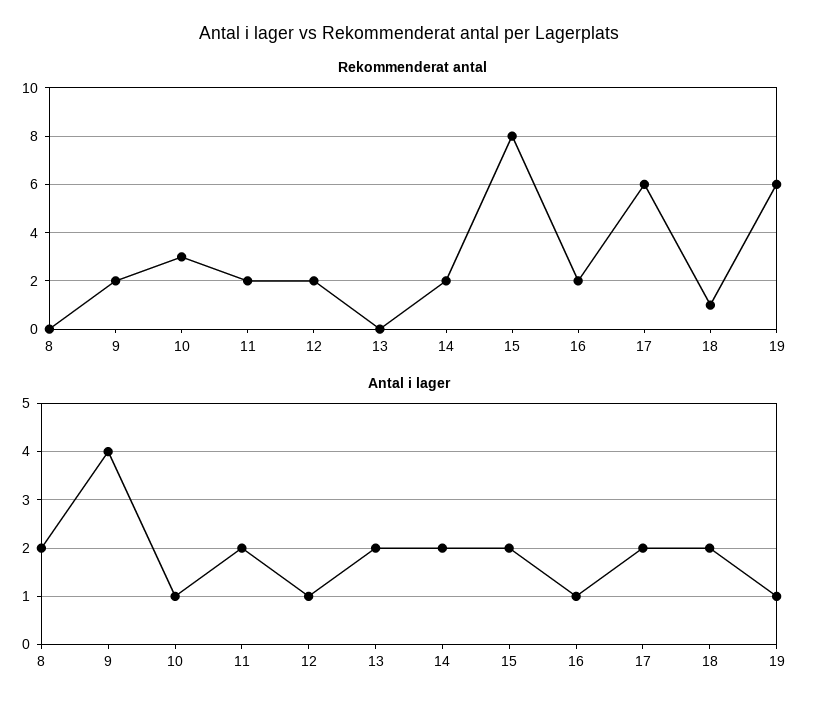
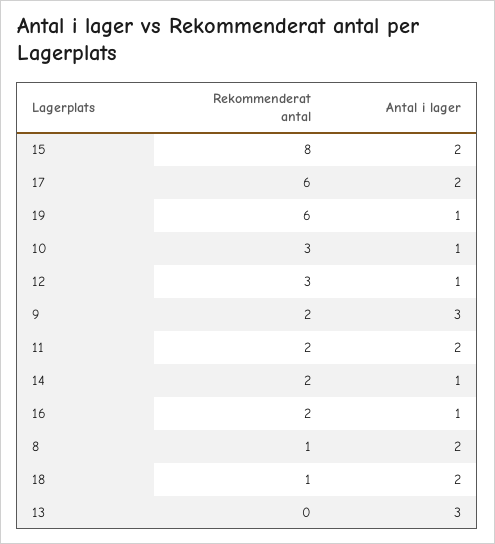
  {
    "Rekommenderat antal": {
-     "8": 0,
+     "8": 1,
      "9": 2,
      "10": 3,
      "11": 2,
-     "12": 2,
+     "12": 3,
      "13": 0,
      "14": 2,
      "15": 8,
      "16": 2,
      "17": 6,
      "18": 1,
      "19": 6
    },
    "Antal i lager": {
      "8": 2,
-     "9": 4,
+     "9": 3,
      "10": 1,
      "11": 2,
      "12": 1,
-     "13": 2,
+     "13": 3,
-     "14": 2,
+     "14": 1,
      "15": 2,
      "16": 1,
      "17": 2,
      "18": 2,
      "19": 1
    }
  }

